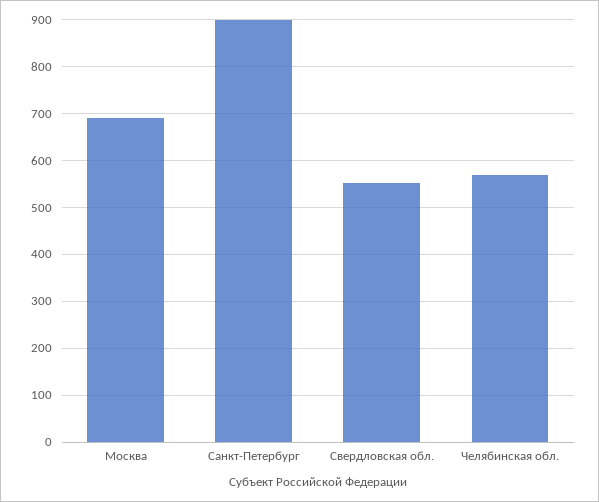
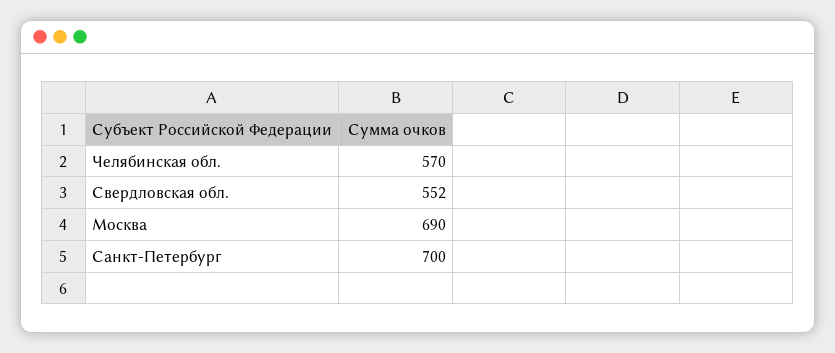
  {
    "Москва": 690,
-   "Санкт-Петербург": 900,
+   "Санкт-Петербург": 700,
    "Свердловская обл.": 552,
    "Челябинская обл.": 570
  }

